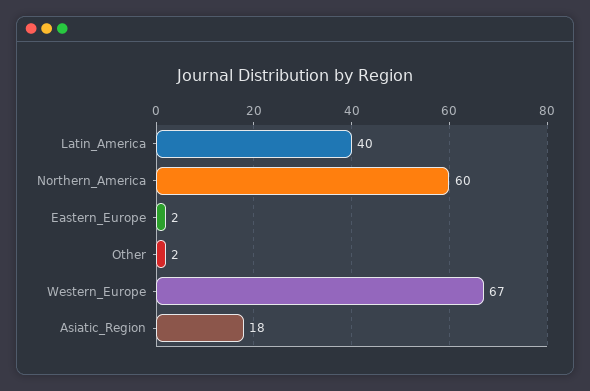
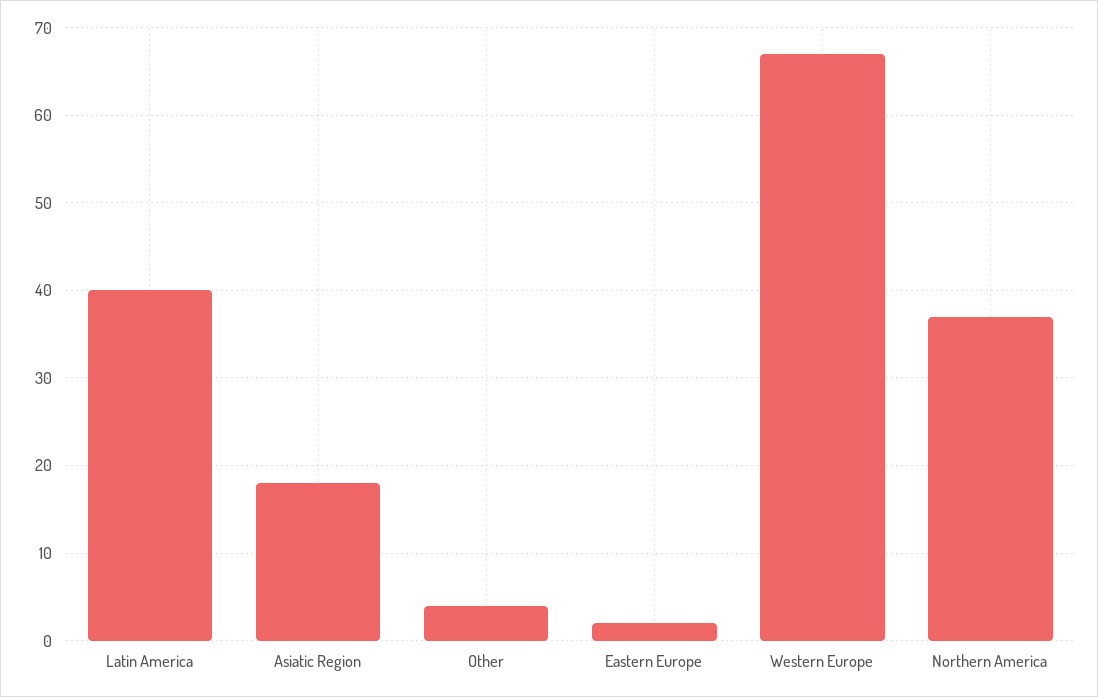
  {
    "Latin_America": 40,
-   "Northern_America": 60,
+   "Northern_America": 37,
    "Eastern_Europe": 2,
-   "Other": 2,
+   "Other": 4,
    "Western_Europe": 67,
    "Asiatic_Region": 18
  }

